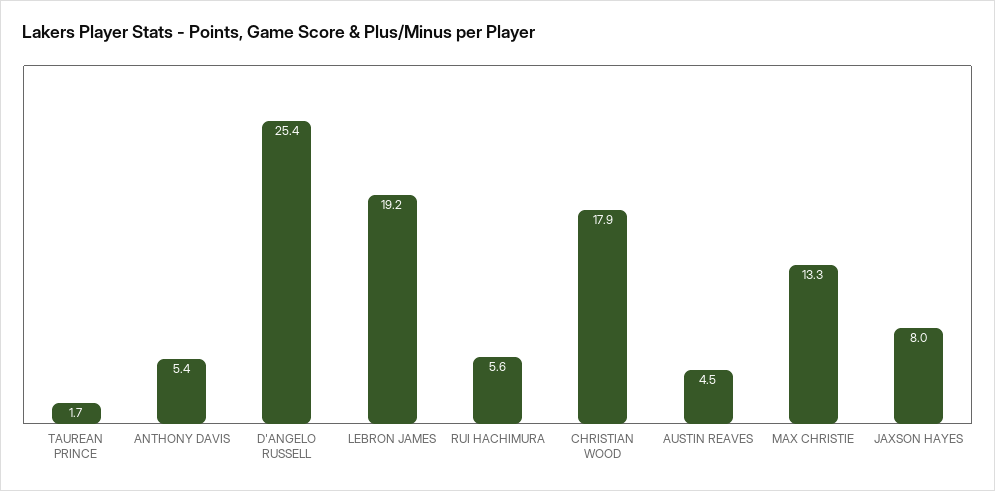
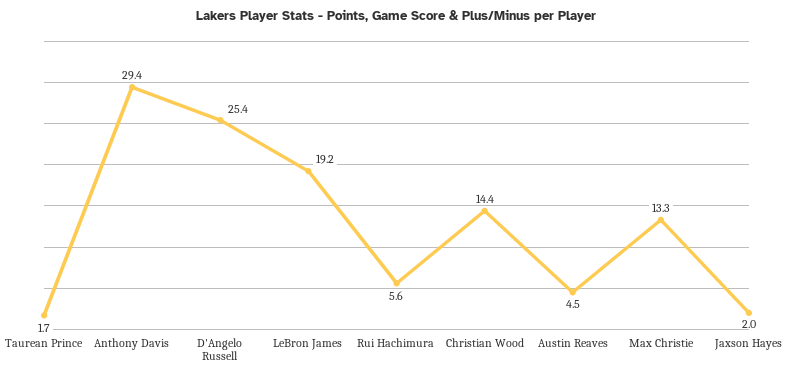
  {
    "TAUREAN PRINCE": 1.7,
-   "ANTHONY DAVIS": 5.4,
+   "ANTHONY DAVIS": 29.4,
    "D'ANGELO RUSSELL": 25.4,
    "LEBRON JAMES": 19.2,
    "RUI HACHIMURA": 5.6,
-   "CHRISTIAN WOOD": 17.9,
+   "CHRISTIAN WOOD": 14.4,
    "AUSTIN REAVES": 4.5,
    "MAX CHRISTIE": 13.3,
-   "JAXSON HAYES": 8
+   "JAXSON HAYES": 2
  }

